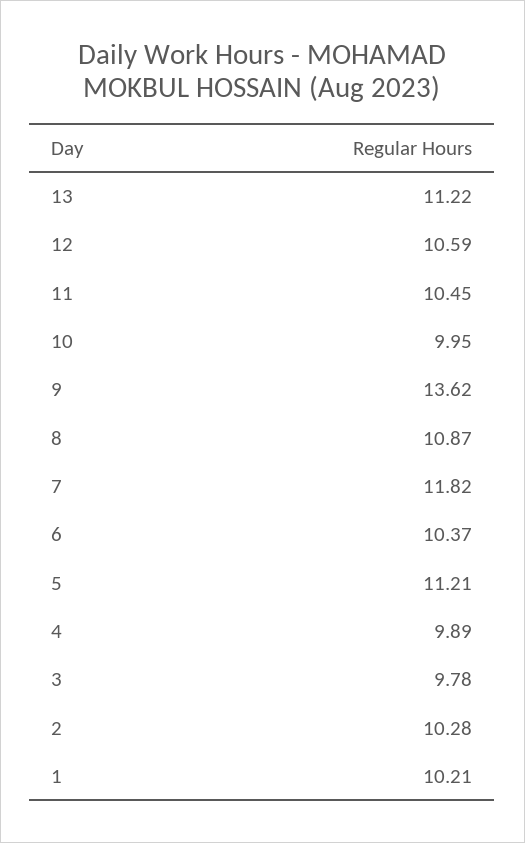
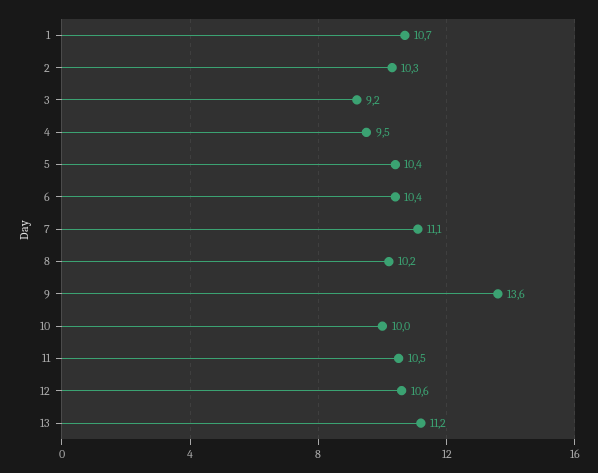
  {
    "13": 11.22,
    "12": 10.59,
    "11": 10.45,
    "10": 9.95,
    "9": 13.62,
-   "8": 10.87,
+   "8": 10.2,
-   "7": 11.82,
+   "7": 11.1,
    "6": 10.37,
-   "5": 11.21,
+   "5": 10.4,
-   "4": 9.89,
+   "4": 9.5,
-   "3": 9.78,
+   "3": 9.2,
    "2": 10.28,
-   "1": 10.21
+   "1": 10.7
  }

